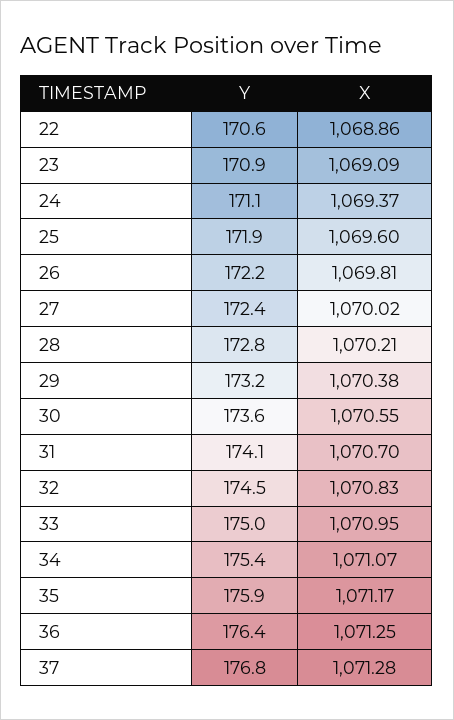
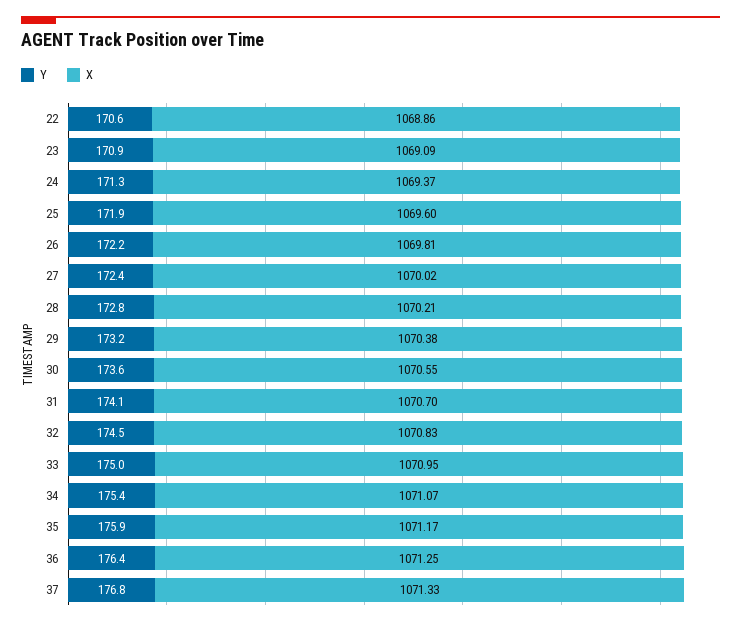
  {
    "Y": {
      "22": 170.6,
      "23": 170.9,
-     "24": 171.1,
+     "24": 171.3,
      "25": 171.9,
      "26": 172.2,
      "27": 172.4,
      "28": 172.8,
      "29": 173.2,
      "30": 173.6,
      "31": 174.1,
      "32": 174.5,
      "33": 175,
      "34": 175.4,
      "35": 175.9,
      "36": 176.4,
      "37": 176.8
    },
    "X": {
      "22": 1068.86,
      "23": 1069.09,
      "24": 1069.37,
      "25": 1069.6,
      "26": 1069.81,
      "27": 1070.02,
      "28": 1070.21,
      "29": 1070.38,
      "30": 1070.55,
      "31": 1070.7,
      "32": 1070.83,
      "33": 1070.95,
      "34": 1071.07,
      "35": 1071.17,
      "36": 1071.25,
-     "37": 1071.28
+     "37": 1071.33
    }
  }

